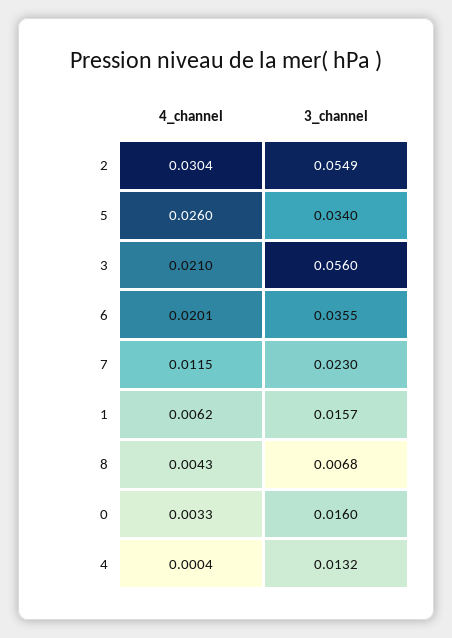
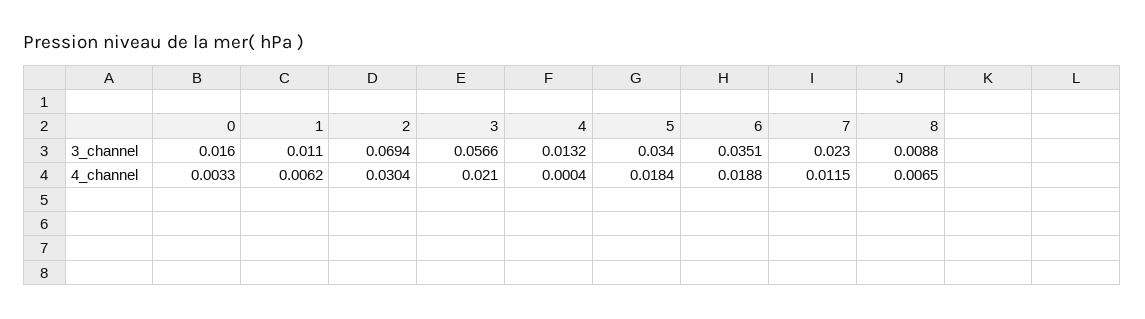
  {
    "4_channel": {
      "2": 0.0304,
-     "5": 0.026,
+     "5": 0.0184,
      "3": 0.021,
-     "6": 0.0201,
+     "6": 0.0188,
      "7": 0.0115,
      "1": 0.0062,
-     "8": 0.0043,
+     "8": 0.0065,
      "0": 0.0033,
      "4": 0.0004
    },
    "3_channel": {
-     "2": 0.0549,
+     "2": 0.0694,
      "5": 0.034,
-     "3": 0.056,
+     "3": 0.0566,
-     "6": 0.0355,
+     "6": 0.0351,
      "7": 0.023,
-     "1": 0.0157,
+     "1": 0.011,
-     "8": 0.0068,
+     "8": 0.0088,
      "0": 0.016,
      "4": 0.0132
    }
  }

